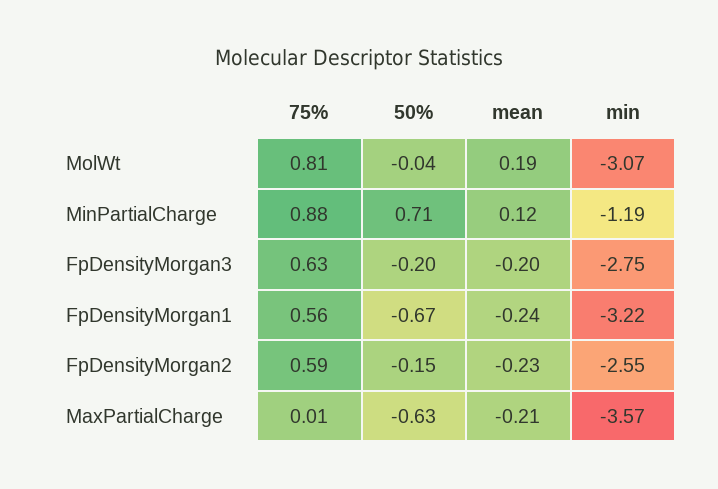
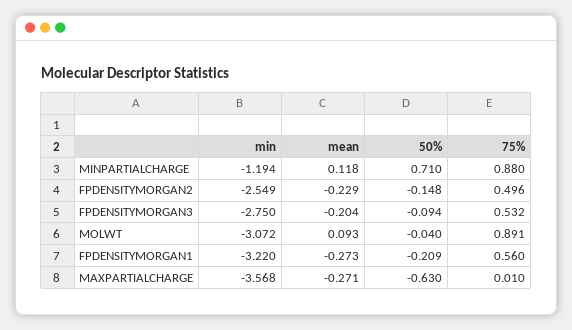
  {
    "75%": {
-     "MolWt": 0.81,
+     "MolWt": 0.891,
      "MinPartialCharge": 0.88,
-     "FpDensityMorgan3": 0.63,
+     "FpDensityMorgan3": 0.532,
      "FpDensityMorgan1": 0.56,
-     "FpDensityMorgan2": 0.59,
+     "FpDensityMorgan2": 0.496,
      "MaxPartialCharge": 0.01
    },
    "50%": {
      "MolWt": -0.04,
      "MinPartialCharge": 0.71,
-     "FpDensityMorgan3": -0.2,
+     "FpDensityMorgan3": -0.094,
-     "FpDensityMorgan1": -0.67,
+     "FpDensityMorgan1": -0.209,
      "FpDensityMorgan2": -0.148,
      "MaxPartialCharge": -0.63
    },
    "mean": {
-     "MolWt": 0.19,
+     "MolWt": 0.093,
      "MinPartialCharge": 0.118,
      "FpDensityMorgan3": -0.204,
-     "FpDensityMorgan1": -0.24,
+     "FpDensityMorgan1": -0.273,
      "FpDensityMorgan2": -0.229,
-     "MaxPartialCharge": -0.21
+     "MaxPartialCharge": -0.271
    },
    "min": {
      "MolWt": -3.072,
      "MinPartialCharge": -1.194,
      "FpDensityMorgan3": -2.75,
      "FpDensityMorgan1": -3.22,
      "FpDensityMorgan2": -2.549,
      "MaxPartialCharge": -3.568
    }
  }

